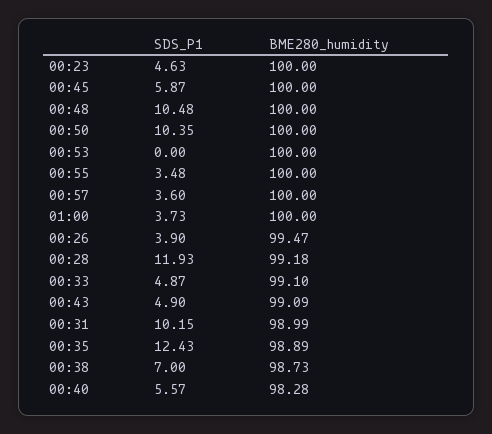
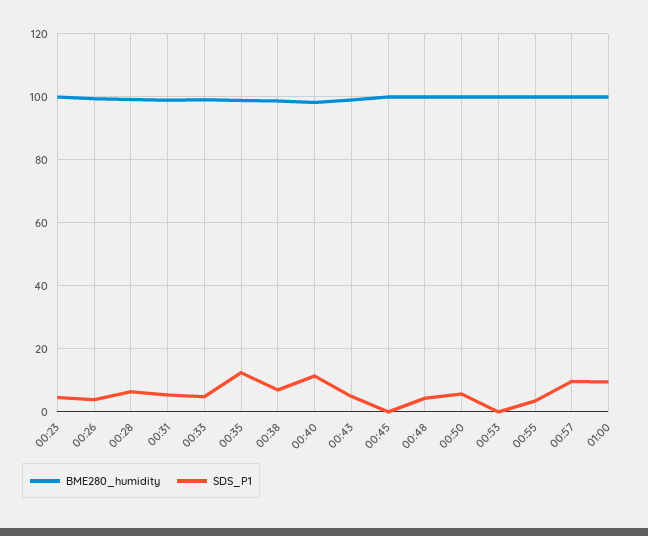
  {
    "SDS_P1": {
      "00:23": 4.63,
-     "00:45": 5.87,
+     "00:45": 0,
-     "00:48": 10.48,
+     "00:48": 4,
-     "00:50": 10.35,
+     "00:50": 6,
      "00:53": 0,
      "00:55": 3.48,
-     "00:57": 3.6,
+     "00:57": 10,
-     "01:00": 3.73,
+     "01:00": 10,
      "00:26": 3.9,
-     "00:28": 11.93,
+     "00:28": 6,
      "00:33": 4.87,
      "00:43": 4.9,
-     "00:31": 10.15,
+     "00:31": 6,
      "00:35": 12.43,
      "00:38": 7,
-     "00:40": 5.57
+     "00:40": 12
    },
    "BME280_humidity": {
      "00:23": 100,
      "00:45": 100,
      "00:48": 100,
      "00:50": 100,
      "00:53": 100,
      "00:55": 100,
      "00:57": 100,
      "01:00": 100,
      "00:26": 99.47,
      "00:28": 99.18,
      "00:33": 99.1,
      "00:43": 99.09,
      "00:31": 98.99,
      "00:35": 98.89,
      "00:38": 98.73,
      "00:40": 98.28
    }
  }

